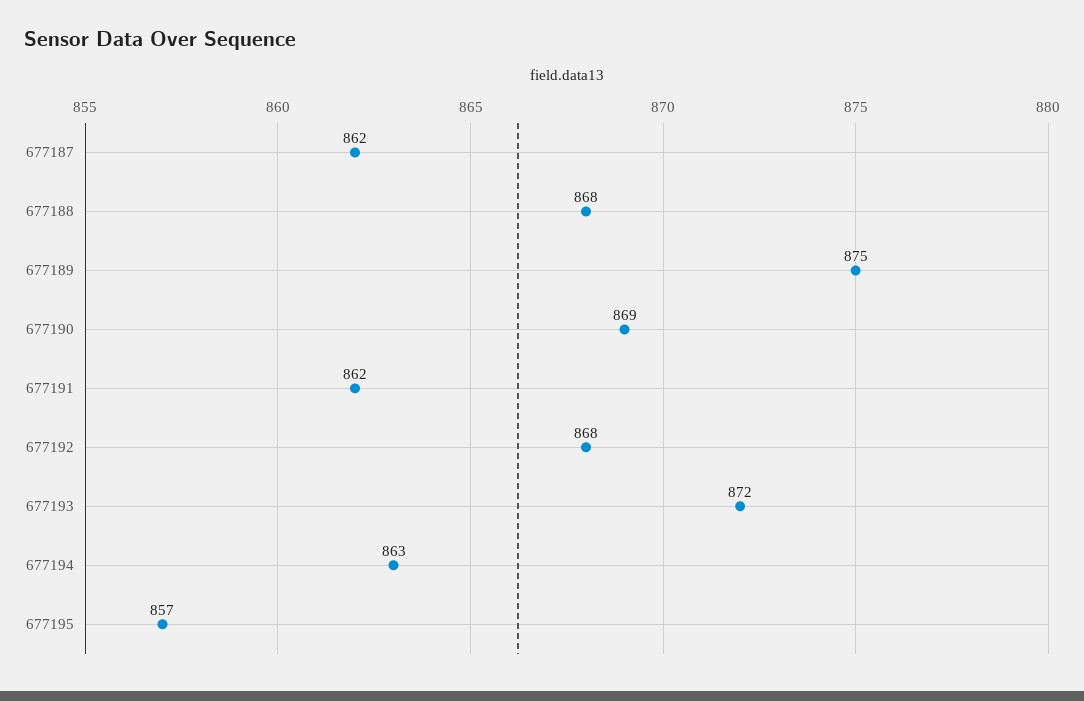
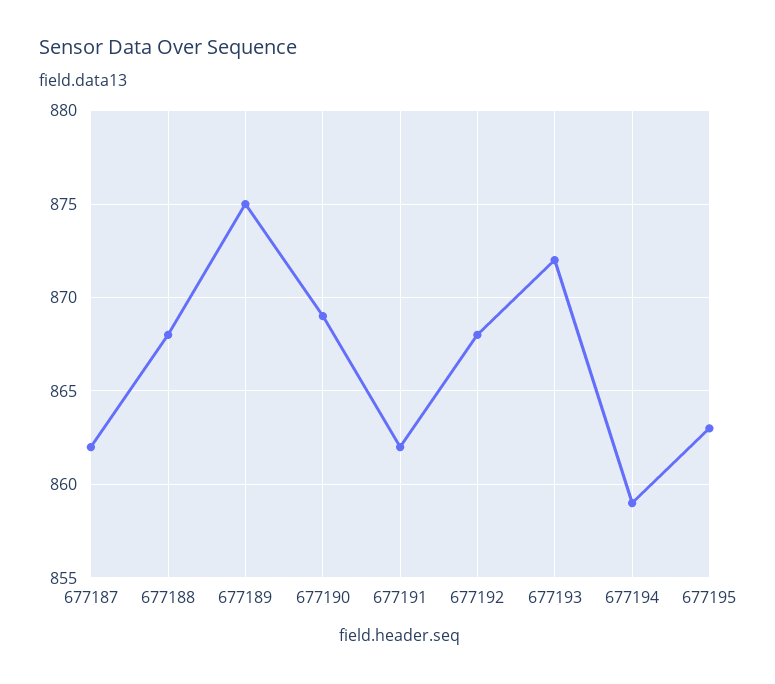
  {
    "677187": 862,
    "677188": 868,
    "677189": 875,
    "677190": 869,
    "677191": 862,
    "677192": 868,
    "677193": 872,
-   "677194": 863,
+   "677194": 859,
-   "677195": 857
+   "677195": 863
  }

